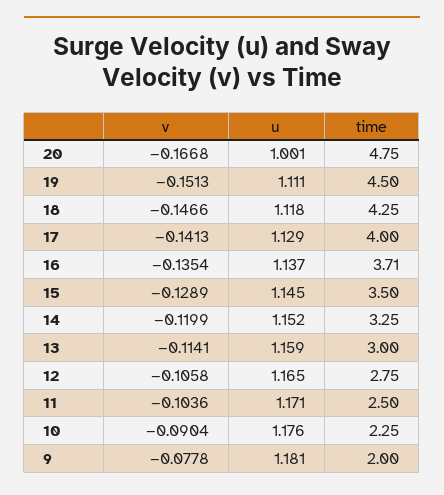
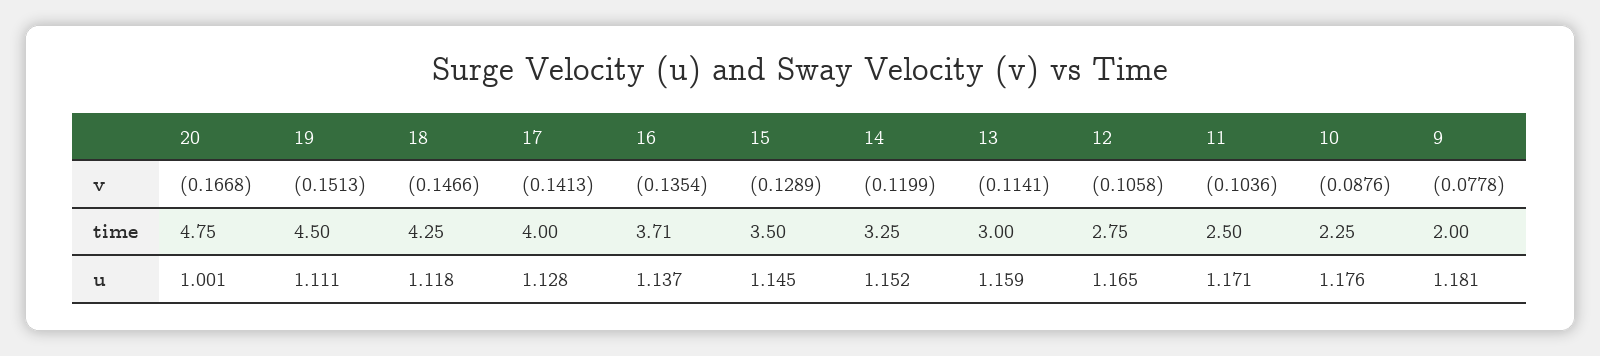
  {
    "v": {
      "20": -0.1668,
      "19": -0.1513,
      "18": -0.1466,
      "17": -0.1413,
      "16": -0.1354,
      "15": -0.1289,
      "14": -0.1199,
      "13": -0.1141,
      "12": -0.1058,
      "11": -0.1036,
-     "10": -0.0904,
+     "10": -0.0876,
      "9": -0.0778
    },
    "u": {
      "20": 1.001,
      "19": 1.111,
      "18": 1.118,
-     "17": 1.129,
+     "17": 1.128,
      "16": 1.137,
      "15": 1.145,
      "14": 1.152,
      "13": 1.159,
      "12": 1.165,
      "11": 1.171,
      "10": 1.176,
      "9": 1.181
    },
    "time": {
      "20": 4.75,
      "19": 4.5,
      "18": 4.25,
      "17": 4,
      "16": 3.71,
      "15": 3.5,
      "14": 3.25,
      "13": 3,
      "12": 2.75,
      "11": 2.5,
      "10": 2.25,
      "9": 2
    }
  }

